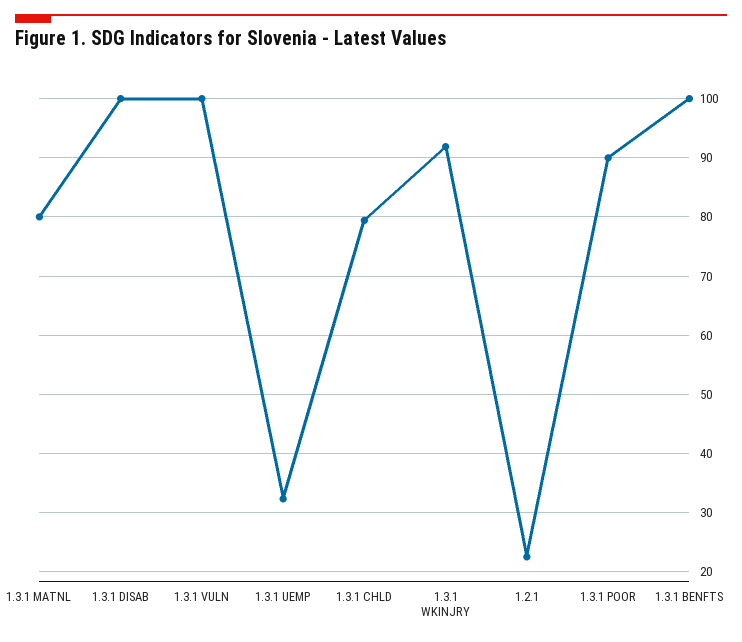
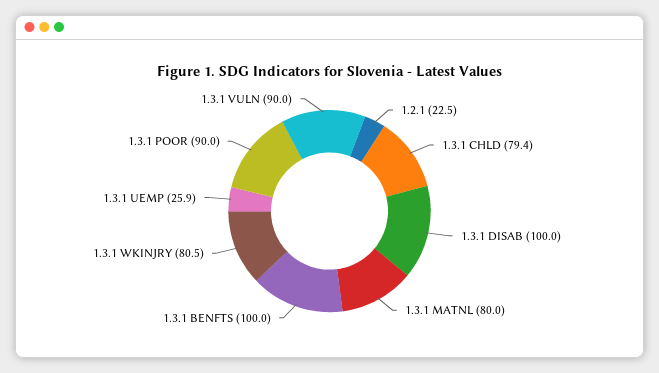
  {
    "1.3.1 MATNL": 80,
    "1.3.1 DISAB": 100,
-   "1.3.1 VULN": 100,
+   "1.3.1 VULN": 90,
-   "1.3.1 UEMP": 32,
+   "1.3.1 UEMP": 25.9,
    "1.3.1 CHLD": 79.4,
-   "1.3.1 WKINJRY": 92,
+   "1.3.1 WKINJRY": 80.5,
    "1.2.1": 22.5,
    "1.3.1 POOR": 90,
    "1.3.1 BENFTS": 100
  }

